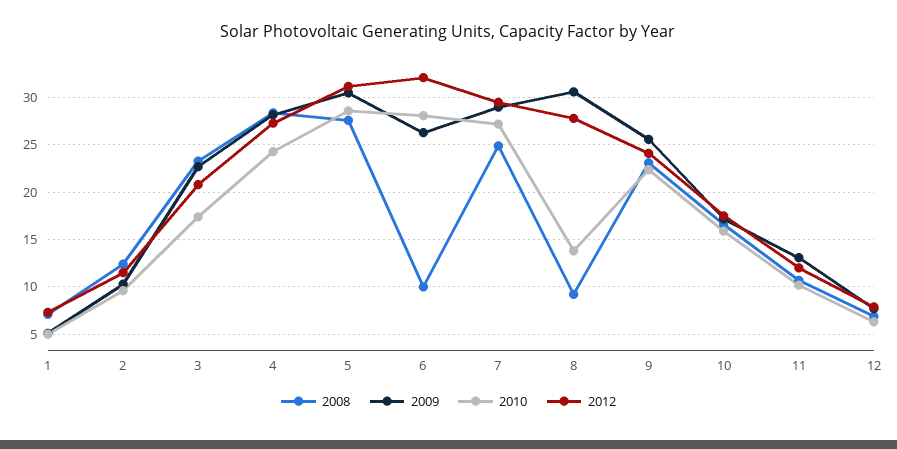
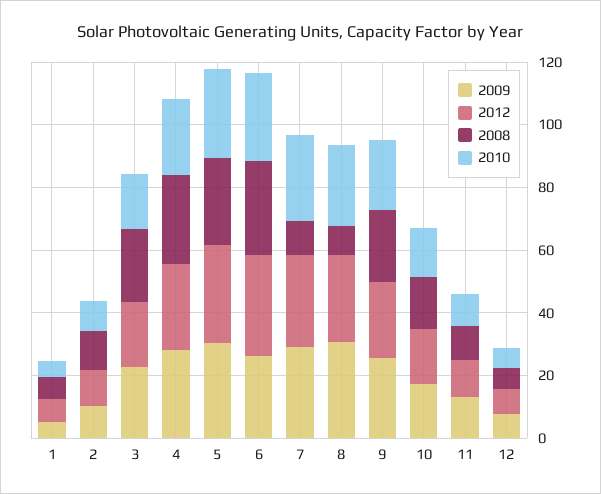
  {
    "2008": {
      "1": 7,
      "2": 12,
      "3": 23,
      "4": 28,
      "5": 28,
-     "6": 10,
+     "6": 30,
-     "7": 25,
+     "7": 10,
      "8": 9,
      "9": 23,
      "10": 17,
      "11": 11,
      "12": 7
    },
    "2009": {
      "1": 5,
      "2": 10,
      "3": 23,
      "4": 28,
      "5": 31,
      "6": 26,
      "7": 29,
      "8": 31,
      "9": 26,
      "10": 17,
      "11": 13,
      "12": 8
    },
    "2010": {
      "1": 5,
      "2": 10,
      "3": 17,
      "4": 24,
      "5": 29,
      "6": 28,
      "7": 27,
-     "8": 14,
+     "8": 25,
      "9": 22,
      "10": 16,
      "11": 10,
      "12": 6
    },
    "2012": {
      "1": 7,
      "2": 12,
      "3": 21,
      "4": 27,
      "5": 31,
      "6": 32,
      "7": 30,
      "8": 28,
      "9": 24,
      "10": 18,
      "11": 12,
      "12": 8
    }
  }

